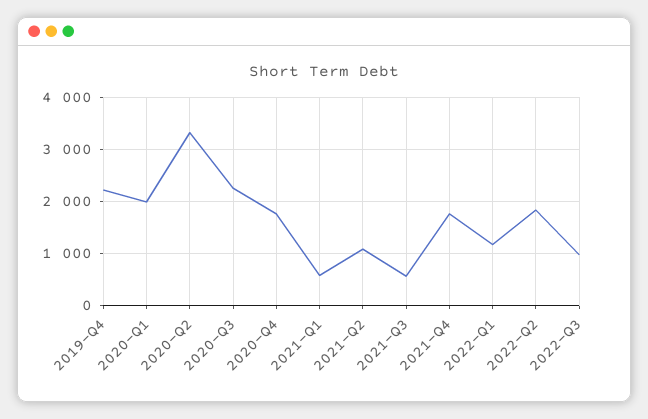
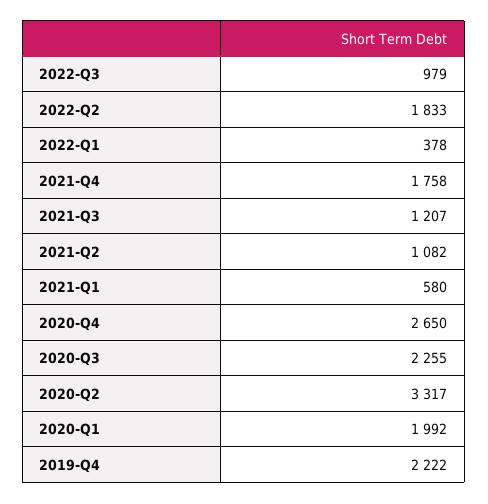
  {
    "2019-Q4": 2222,
    "2020-Q1": 1992,
    "2020-Q2": 3317,
    "2020-Q3": 2255,
-   "2020-Q4": 1800,
+   "2020-Q4": 2650,
    "2021-Q1": 580,
    "2021-Q2": 1082,
-   "2021-Q3": 600,
+   "2021-Q3": 1207,
    "2021-Q4": 1758,
-   "2022-Q1": 1200,
+   "2022-Q1": 378,
    "2022-Q2": 1833,
    "2022-Q3": 979
  }

